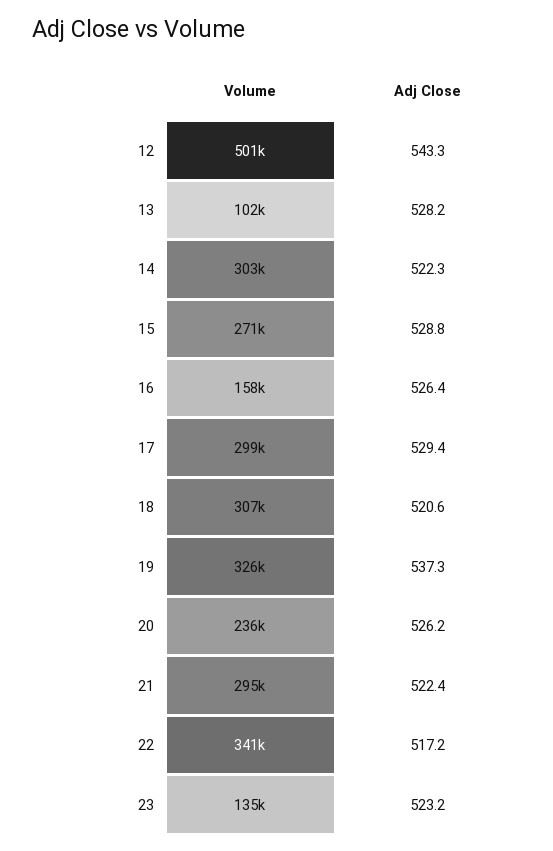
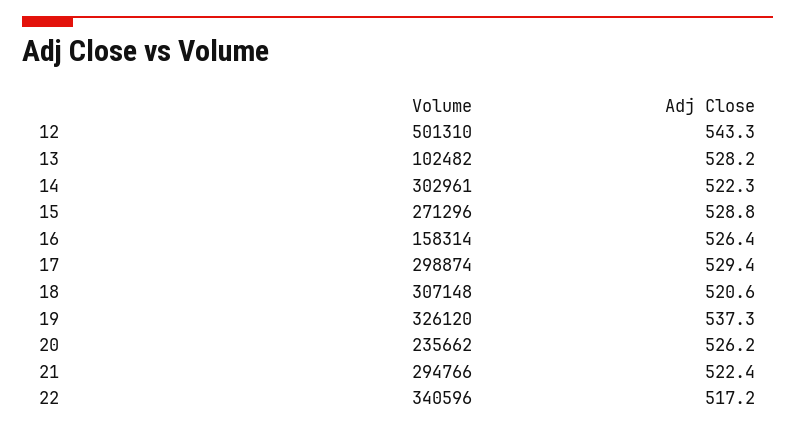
  {
    "Volume": {
      "12": 501310,
      "13": 102482,
      "14": 302961,
      "15": 271296,
      "16": 158314,
      "17": 298874,
      "18": 307148,
      "19": 326120,
      "20": 235662,
      "21": 294766,
-     "22": 340596,
+     "22": 340596
-     "23": 135000
    },
    "Adj Close": {
      "12": 543.3,
      "13": 528.2,
      "14": 522.3,
      "15": 528.8,
      "16": 526.4,
      "17": 529.4,
      "18": 520.6,
      "19": 537.3,
      "20": 526.2,
      "21": 522.4,
-     "22": 517.2,
+     "22": 517.2
-     "23": 523.2
    }
  }

